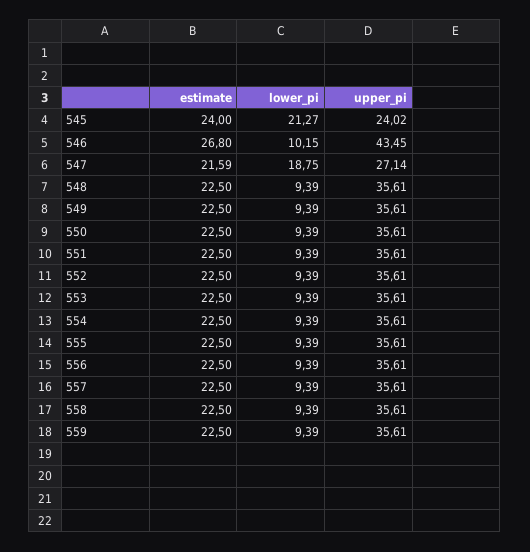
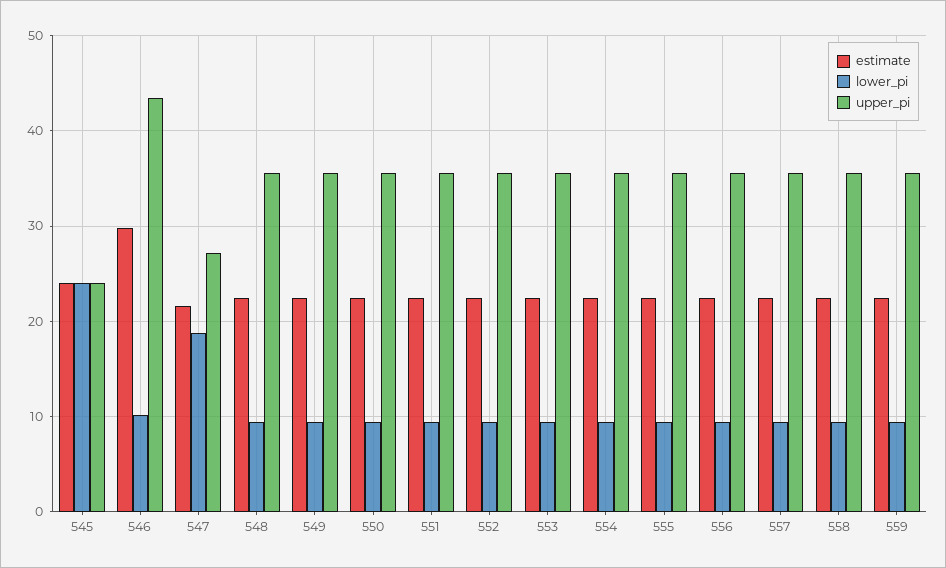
  {
    "estimate": {
      "545": 24,
-     "546": 26.8,
+     "546": 30,
      "547": 21.59,
      "548": 22.5,
      "549": 22.5,
      "550": 22.5,
      "551": 22.5,
      "552": 22.5,
      "553": 22.5,
      "554": 22.5,
      "555": 22.5,
      "556": 22.5,
      "557": 22.5,
      "558": 22.5,
      "559": 22.5
    },
    "lower_pi": {
-     "545": 21.27,
+     "545": 24,
      "546": 10.15,
      "547": 18.75,
      "548": 9.39,
      "549": 9.39,
      "550": 9.39,
      "551": 9.39,
      "552": 9.39,
      "553": 9.39,
      "554": 9.39,
      "555": 9.39,
      "556": 9.39,
      "557": 9.39,
      "558": 9.39,
      "559": 9.39
    },
    "upper_pi": {
      "545": 24.02,
      "546": 43.45,
      "547": 27.14,
      "548": 35.61,
      "549": 35.61,
      "550": 35.61,
      "551": 35.61,
      "552": 35.61,
      "553": 35.61,
      "554": 35.61,
      "555": 35.61,
      "556": 35.61,
      "557": 35.61,
      "558": 35.61,
      "559": 35.61
    }
  }

